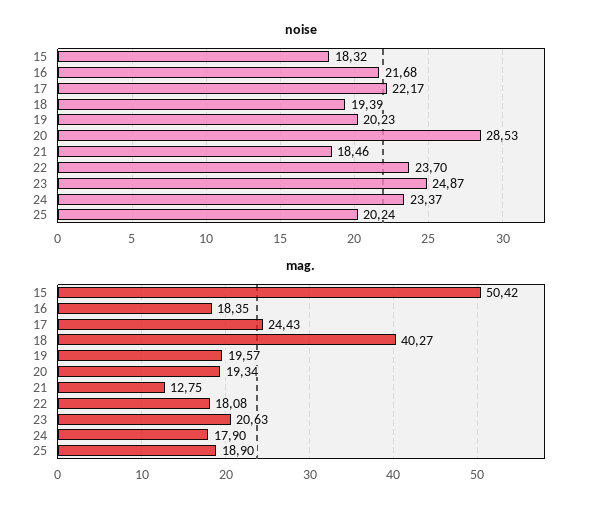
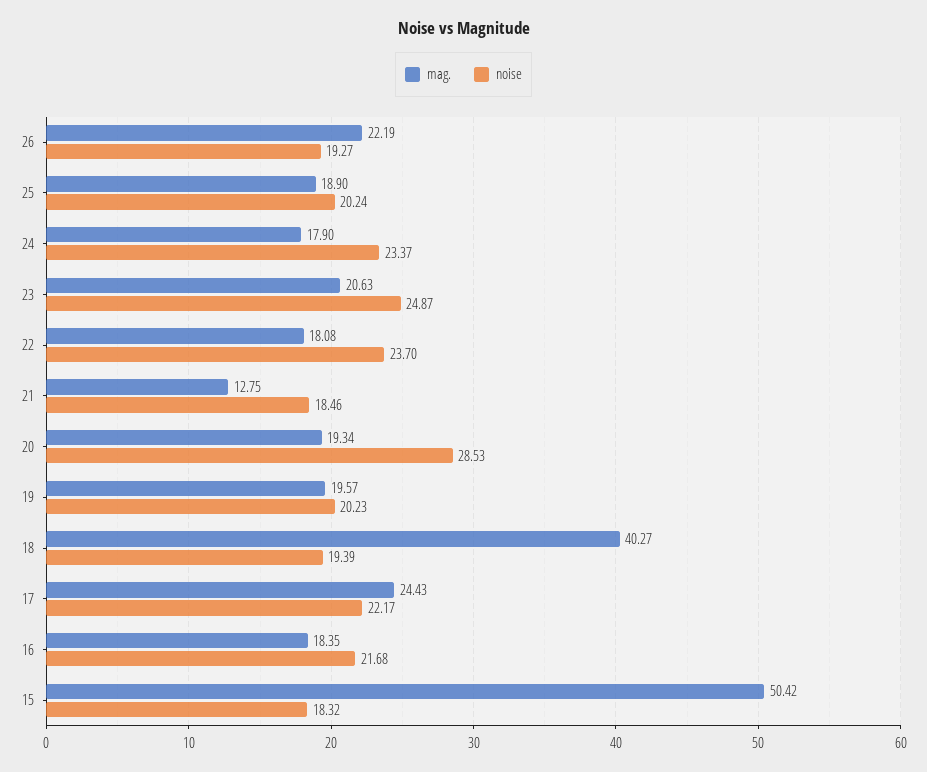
  {
    "noise": {
      "15": 18.32,
      "16": 21.68,
      "17": 22.17,
      "18": 19.39,
      "19": 20.23,
      "20": 28.53,
      "21": 18.46,
      "22": 23.7,
      "23": 24.87,
      "24": 23.37,
-     "25": 20.24
+     "25": 20.24,
+     "26": 19.27
    },
    "mag.": {
      "15": 50.42,
      "16": 18.35,
      "17": 24.43,
      "18": 40.27,
      "19": 19.57,
      "20": 19.34,
      "21": 12.75,
      "22": 18.08,
      "23": 20.63,
      "24": 17.9,
-     "25": 18.9
+     "25": 18.9,
+     "26": 22.19
    }
  }

